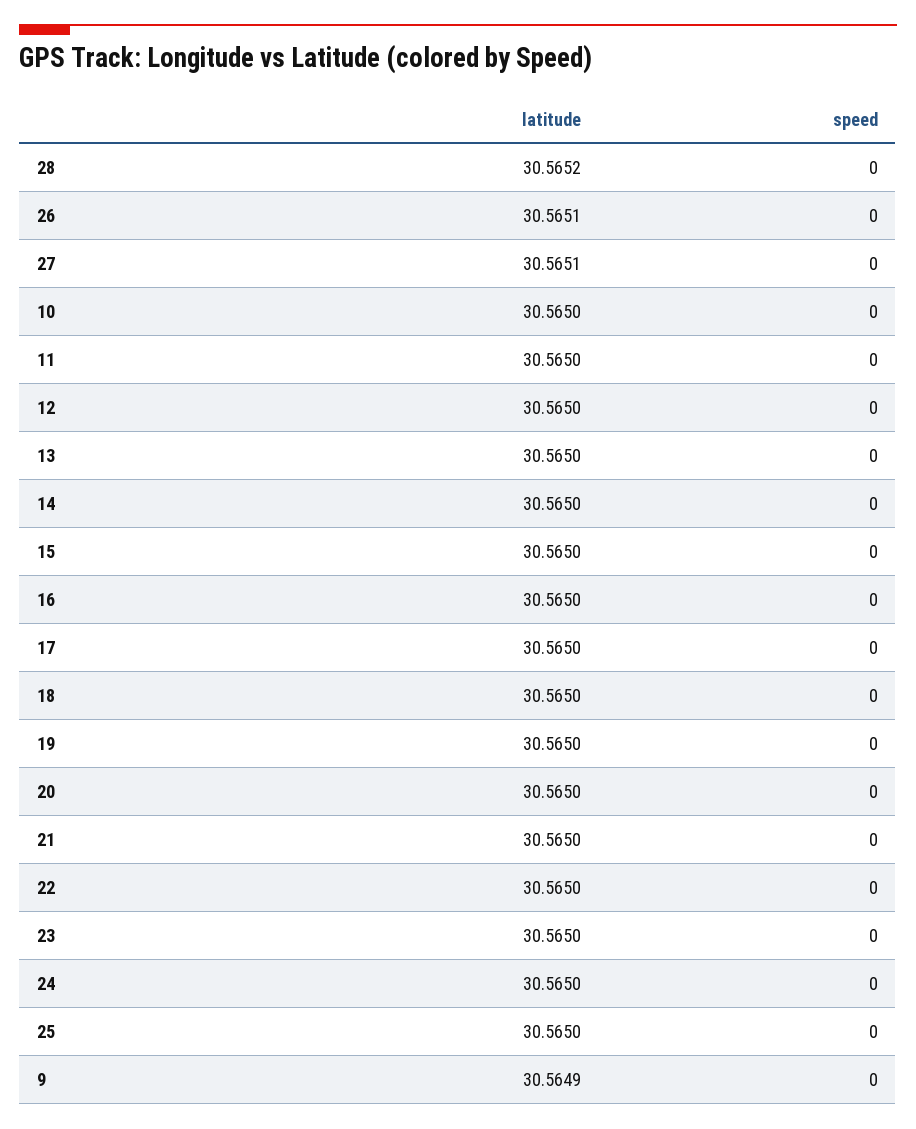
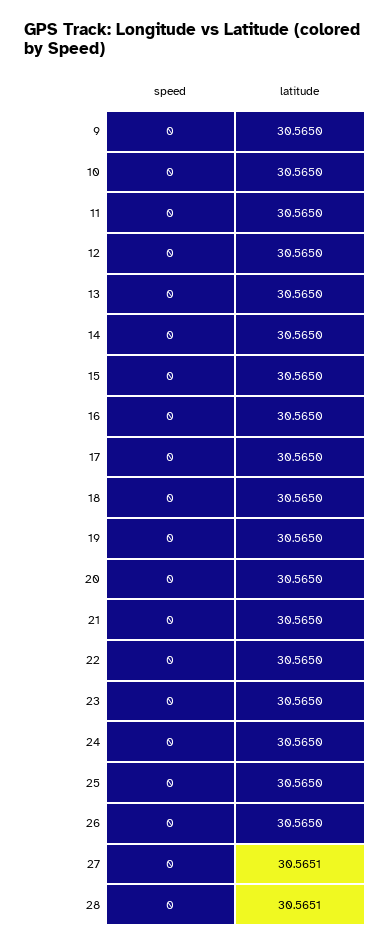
  {
    "latitude": {
-     "28": 30.5652,
+     "28": 30.5651,
-     "26": 30.5651,
+     "26": 30.565,
      "27": 30.5651,
      "10": 30.565,
      "11": 30.565,
      "12": 30.565,
      "13": 30.565,
      "14": 30.565,
      "15": 30.565,
      "16": 30.565,
      "17": 30.565,
      "18": 30.565,
      "19": 30.565,
      "20": 30.565,
      "21": 30.565,
      "22": 30.565,
      "23": 30.565,
      "24": 30.565,
      "25": 30.565,
-     "9": 30.5649
+     "9": 30.565
    },
    "speed": {
      "28": 0,
      "26": 0,
      "27": 0,
      "10": 0,
      "11": 0,
      "12": 0,
      "13": 0,
      "14": 0,
      "15": 0,
      "16": 0,
      "17": 0,
      "18": 0,
      "19": 0,
      "20": 0,
      "21": 0,
      "22": 0,
      "23": 0,
      "24": 0,
      "25": 0,
      "9": 0
    }
  }

